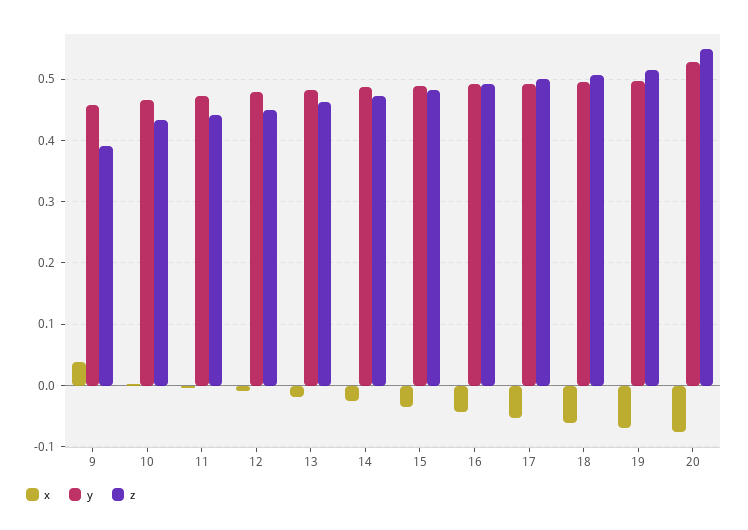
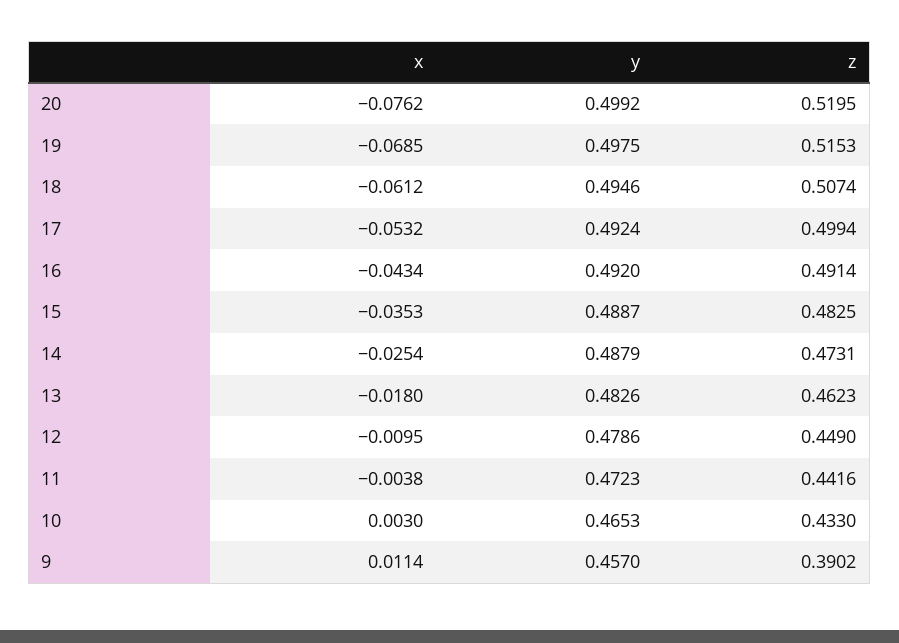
  {
    "x": {
-     "9": 0.04,
+     "9": 0.0114,
      "10": 0.003,
      "11": -0.0038,
      "12": -0.0095,
      "13": -0.018,
      "14": -0.0254,
      "15": -0.0353,
      "16": -0.0434,
      "17": -0.0532,
      "18": -0.0612,
      "19": -0.0685,
      "20": -0.0762
    },
    "y": {
      "9": 0.457,
      "10": 0.4653,
      "11": 0.4723,
      "12": 0.4786,
      "13": 0.4826,
      "14": 0.4879,
      "15": 0.4887,
      "16": 0.492,
      "17": 0.4924,
      "18": 0.4946,
      "19": 0.4975,
-     "20": 0.53
+     "20": 0.4992
    },
    "z": {
      "9": 0.3902,
      "10": 0.433,
      "11": 0.4416,
      "12": 0.449,
      "13": 0.4623,
      "14": 0.4731,
      "15": 0.4825,
      "16": 0.4914,
      "17": 0.4994,
      "18": 0.5074,
      "19": 0.5153,
-     "20": 0.55
+     "20": 0.5195
    }
  }

